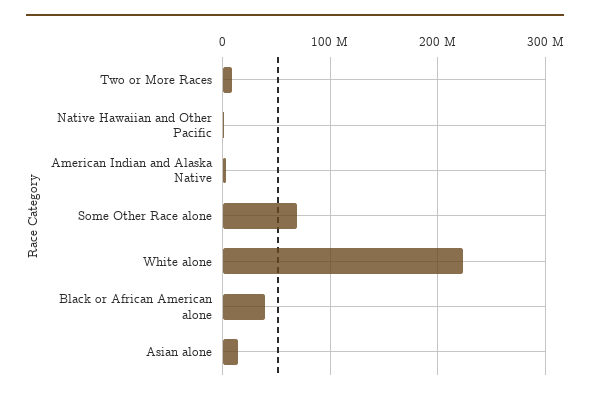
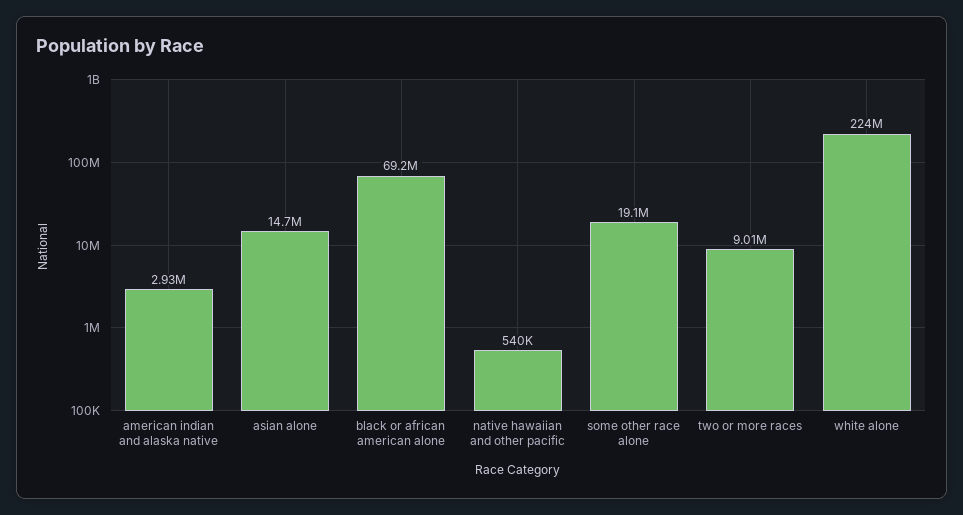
  {
    "Two or More Races": 9010000,
    "Native Hawaiian and Other Pacific": 540000,
    "American Indian and Alaska Native": 2930000,
-   "Some Other Race alone": 70000000,
+   "Some Other Race alone": 19100000,
    "White alone": 224000000,
-   "Black or African American alone": 40000000,
+   "Black or African American alone": 69200000,
    "Asian alone": 14700000
  }

